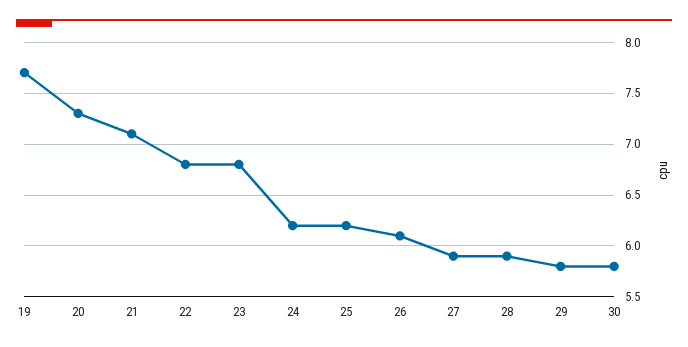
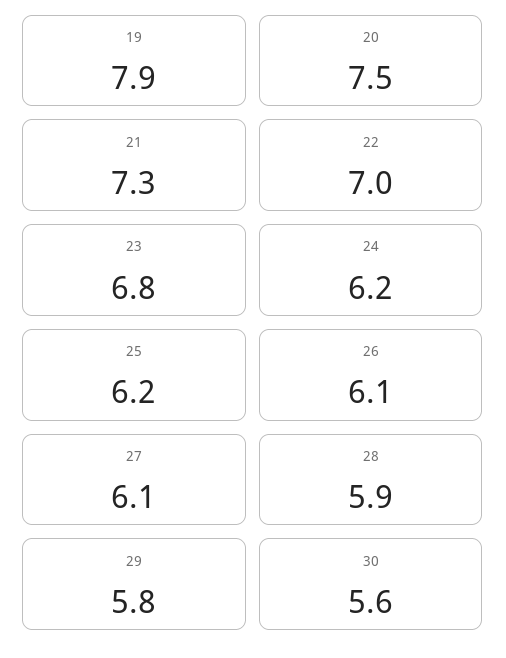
  {
-   "19": 7.7,
+   "19": 7.9,
-   "20": 7.3,
+   "20": 7.5,
-   "21": 7.1,
+   "21": 7.3,
-   "22": 6.8,
+   "22": 7,
    "23": 6.8,
    "24": 6.2,
    "25": 6.2,
    "26": 6.1,
-   "27": 5.9,
+   "27": 6.1,
    "28": 5.9,
    "29": 5.8,
-   "30": 5.8
+   "30": 5.6
  }

